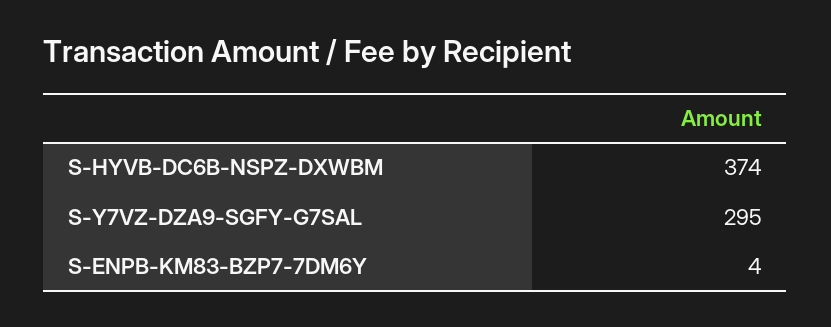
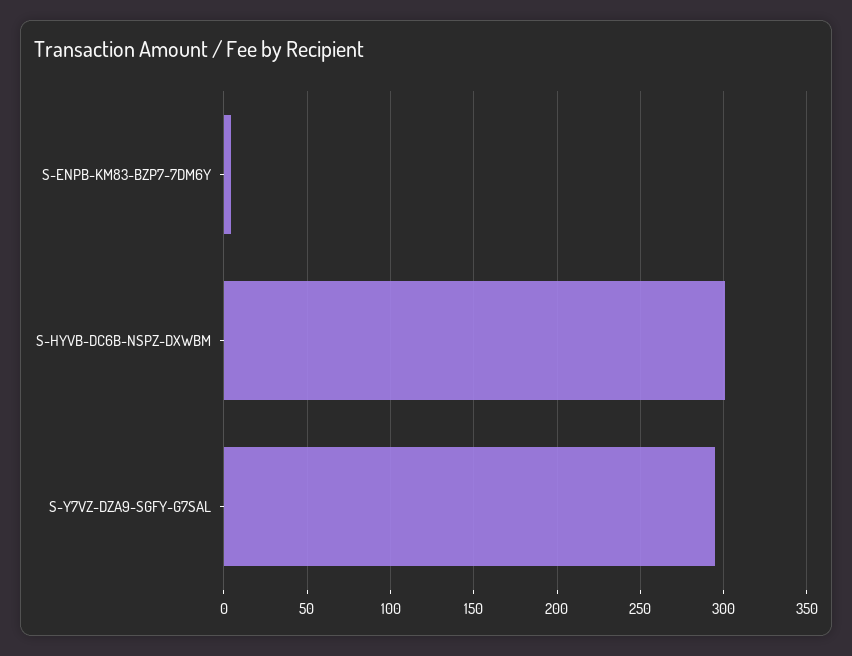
  {
-   "S-HYVB-DC6B-NSPZ-DXWBM": 374,
+   "S-HYVB-DC6B-NSPZ-DXWBM": 300,
    "S-Y7VZ-DZA9-SGFY-G7SAL": 295,
    "S-ENPB-KM83-BZP7-7DM6Y": 4
  }

